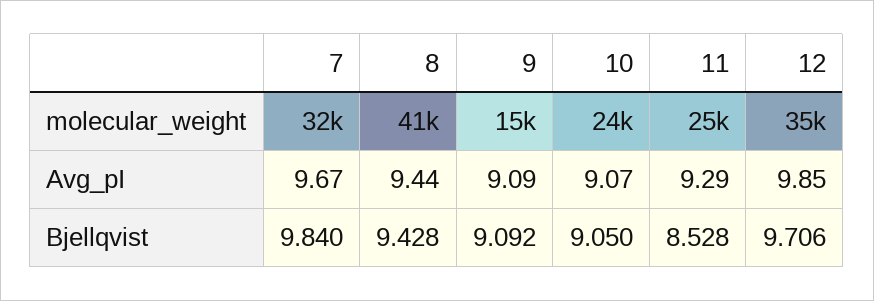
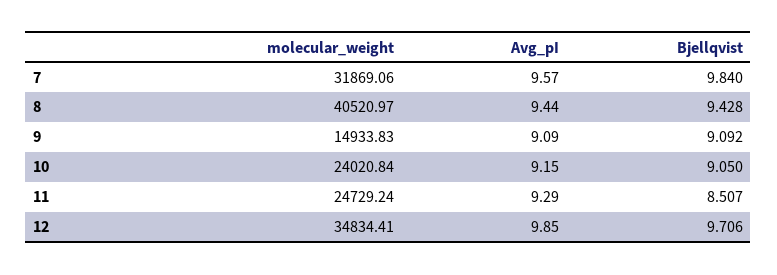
  {
    "7": {
      "molecular_weight": 31869.06,
-     "Avg_pI": 9.67,
+     "Avg_pI": 9.57,
      "Bjellqvist": 9.84
    },
    "8": {
      "molecular_weight": 40520.97,
      "Avg_pI": 9.44,
      "Bjellqvist": 9.428
    },
    "9": {
      "molecular_weight": 14933.83,
      "Avg_pI": 9.09,
      "Bjellqvist": 9.092
    },
    "10": {
      "molecular_weight": 24020.84,
-     "Avg_pI": 9.07,
+     "Avg_pI": 9.15,
      "Bjellqvist": 9.05
    },
    "11": {
      "molecular_weight": 24729.24,
      "Avg_pI": 9.29,
-     "Bjellqvist": 8.528
+     "Bjellqvist": 8.507
    },
    "12": {
      "molecular_weight": 34834.41,
      "Avg_pI": 9.85,
      "Bjellqvist": 9.706
    }
  }

